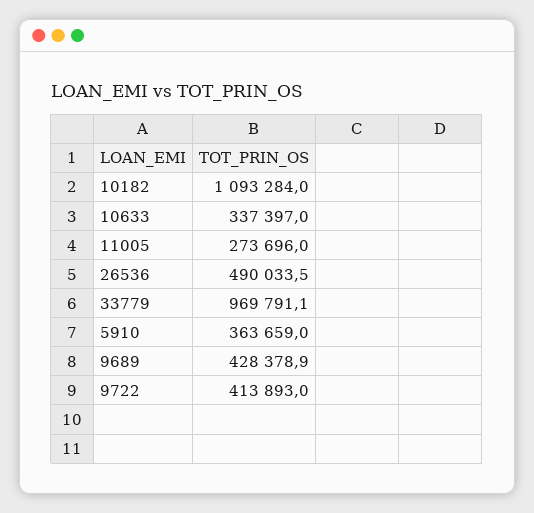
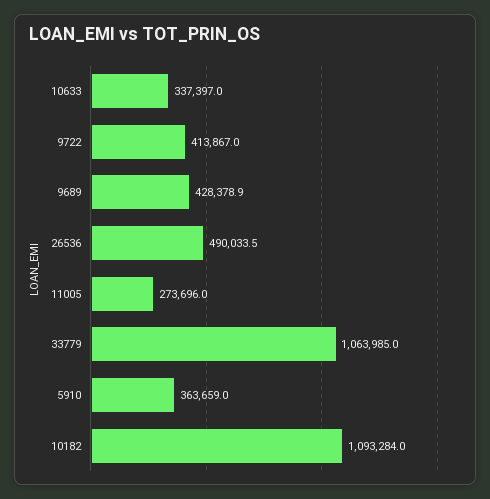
  {
    "10182": 1093284,
    "10633": 337397,
    "11005": 273696,
    "26536": 490033.5,
-   "33779": 969791.1,
+   "33779": 1063985,
    "5910": 363659,
    "9689": 428378.9,
-   "9722": 413893
+   "9722": 413867
  }

